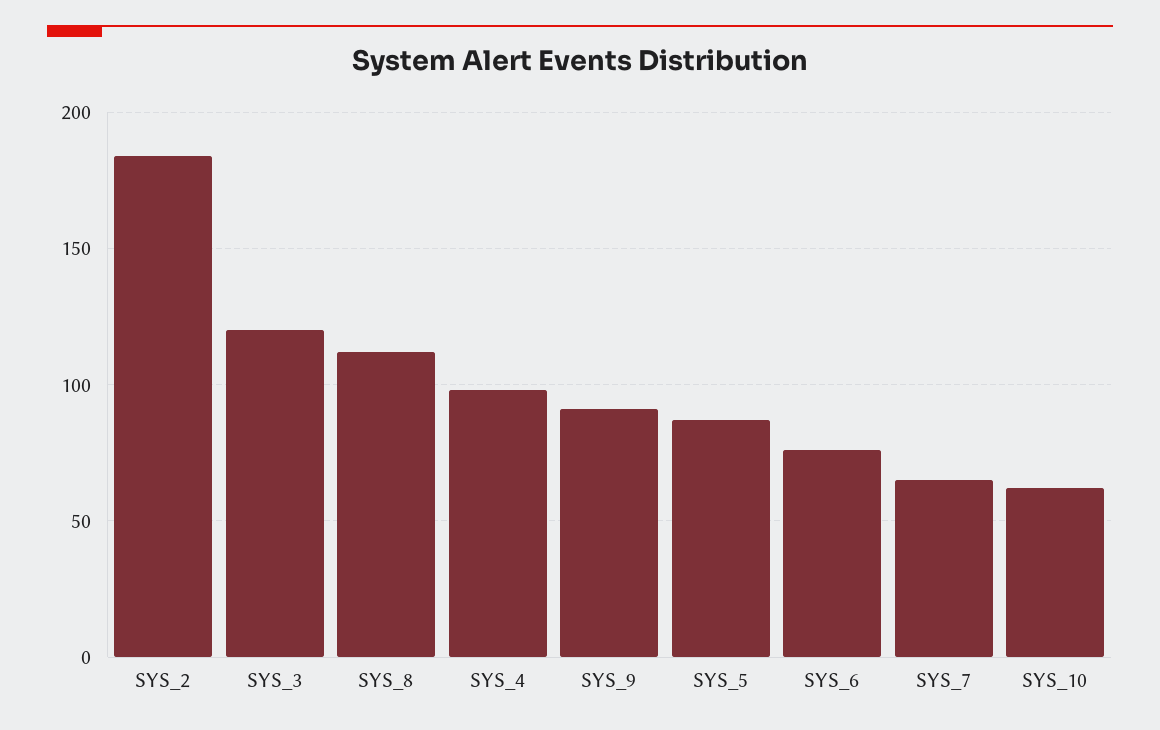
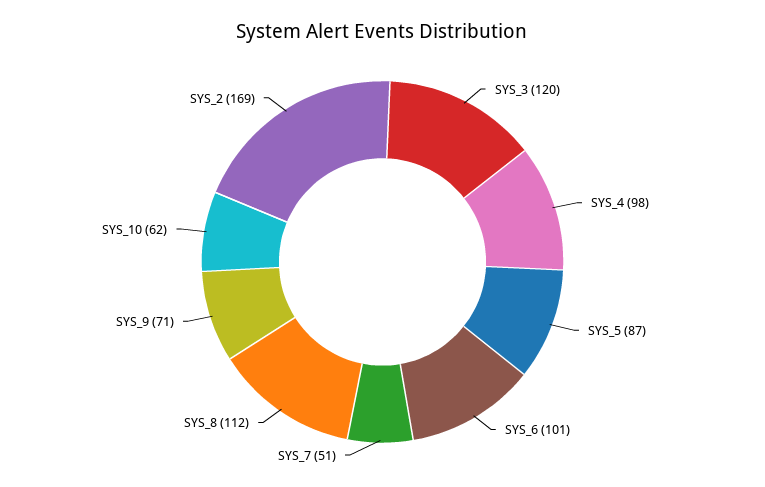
  {
-   "SYS_2": 185,
+   "SYS_2": 169,
    "SYS_3": 120,
    "SYS_8": 112,
    "SYS_4": 98,
-   "SYS_9": 90,
+   "SYS_9": 71,
    "SYS_5": 87,
-   "SYS_6": 75,
+   "SYS_6": 101,
-   "SYS_7": 65,
+   "SYS_7": 51,
    "SYS_10": 62
  }

